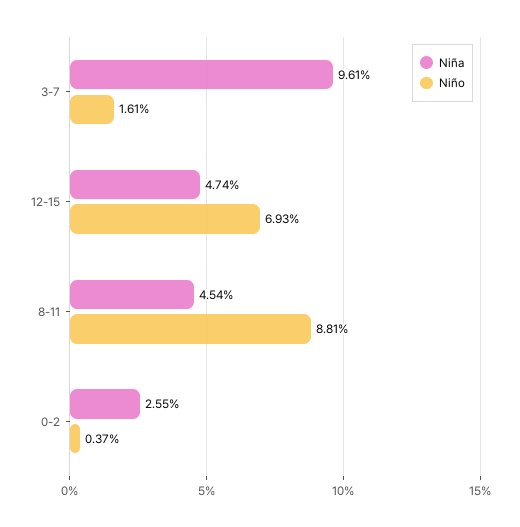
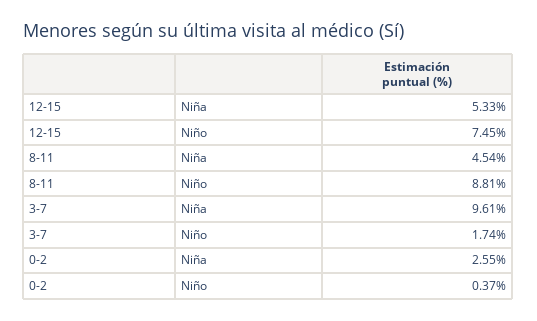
  {
    "Niña": {
      "3-7": 9.61,
-     "12-15": 4.74,
+     "12-15": 5.33,
      "8-11": 4.54,
      "0-2": 2.55
    },
    "Niño": {
-     "3-7": 1.61,
+     "3-7": 1.74,
-     "12-15": 6.93,
+     "12-15": 7.45,
      "8-11": 8.81,
      "0-2": 0.37
    }
  }

